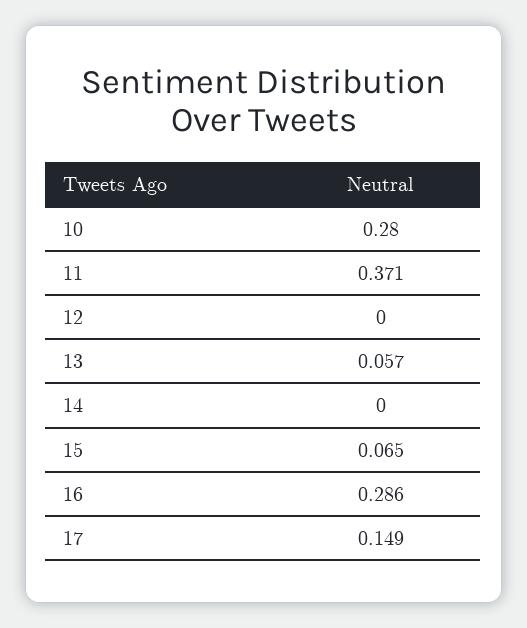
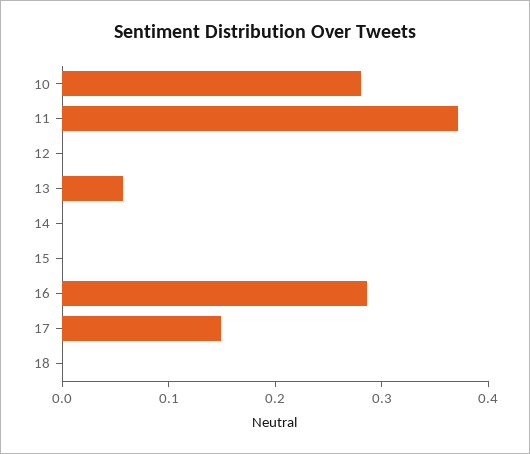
  {
    "10": 0.28,
    "11": 0.371,
    "12": 0,
    "13": 0.057,
    "14": 0,
-   "15": 0.065,
+   "15": 0,
    "16": 0.286,
-   "17": 0.149
+   "17": 0.149,
+   "18": 0
  }

